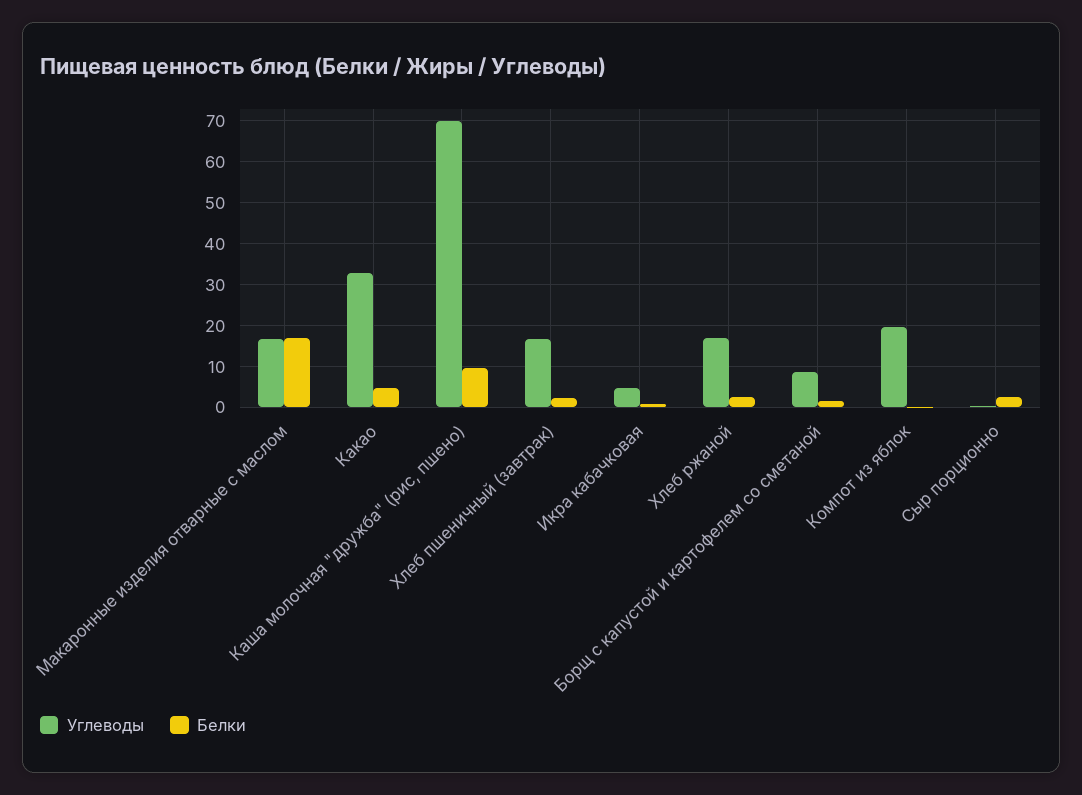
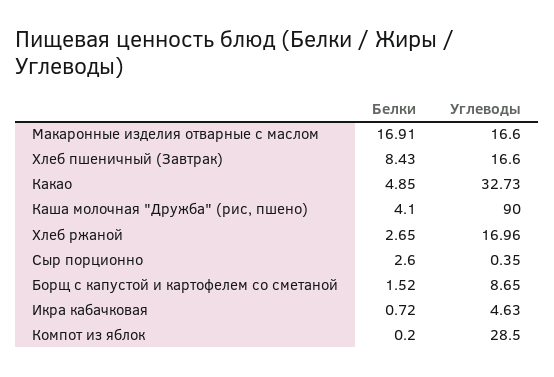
  {
    "Углеводы": {
      "Макаронные изделия отварные с маслом": 16.6,
      "Какао": 32.73,
-     "Каша молочная \"дружба\" (рис, пшено)": 70,
+     "Каша молочная \"дружба\" (рис, пшено)": 90,
      "Хлеб пшеничный (завтрак)": 16.6,
      "Икра кабачковая": 4.63,
      "Хлеб ржаной": 16.96,
      "Борщ с капустой и картофелем со сметаной": 8.65,
-     "Компот из яблок": 20,
+     "Компот из яблок": 28.5,
      "Сыр порционно": 0.35
    },
    "Белки": {
      "Макаронные изделия отварные с маслом": 16.91,
      "Какао": 4.85,
-     "Каша молочная \"дружба\" (рис, пшено)": 10,
+     "Каша молочная \"дружба\" (рис, пшено)": 4.1,
-     "Хлеб пшеничный (завтрак)": 2,
+     "Хлеб пшеничный (завтрак)": 8.43,
      "Икра кабачковая": 0.72,
      "Хлеб ржаной": 2.65,
      "Борщ с капустой и картофелем со сметаной": 1.52,
      "Компот из яблок": 0.2,
      "Сыр порционно": 2.6
    }
  }

